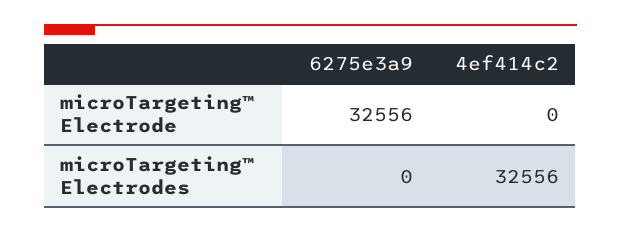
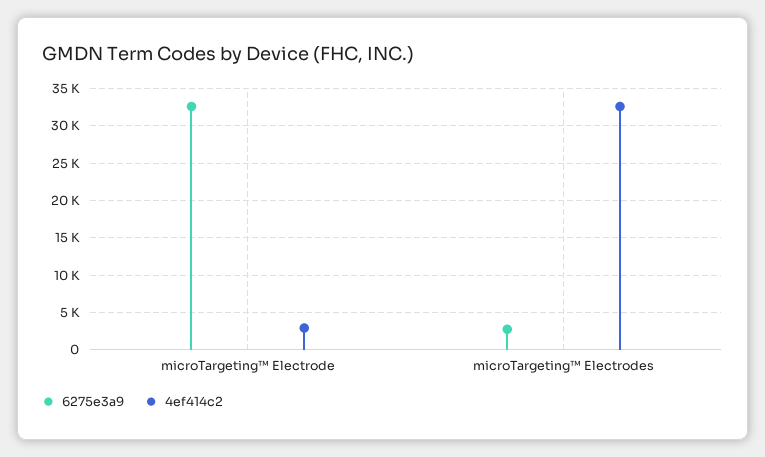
  {
    "6275e3a9": {
      "microTargeting™ Electrode": 32556,
-     "microTargeting™ Electrodes": 0
+     "microTargeting™ Electrodes": 3000
    },
    "4ef414c2": {
-     "microTargeting™ Electrode": 0,
+     "microTargeting™ Electrode": 3000,
      "microTargeting™ Electrodes": 32556
    }
  }

